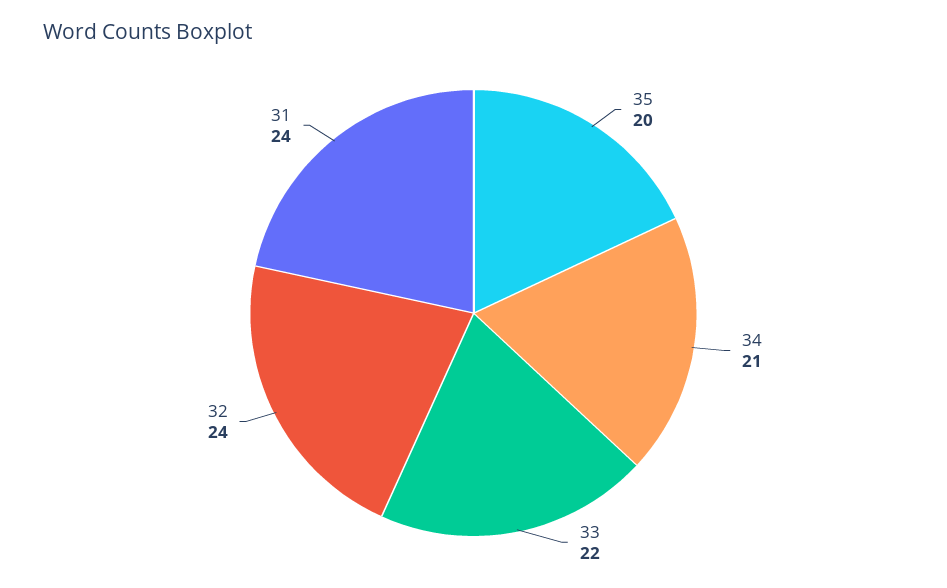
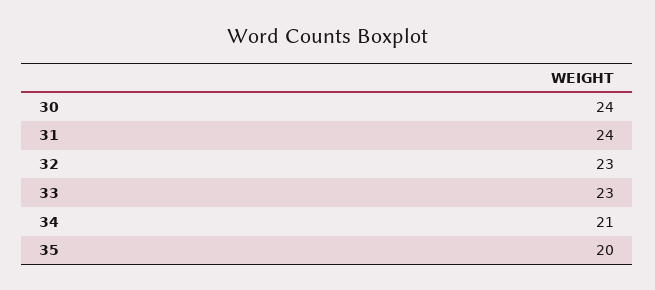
  {
    "35": 20,
    "34": 21,
-   "33": 22,
+   "33": 23,
-   "32": 24,
+   "32": 23,
-   "31": 24
+   "31": 24,
+   "30": 24
  }

